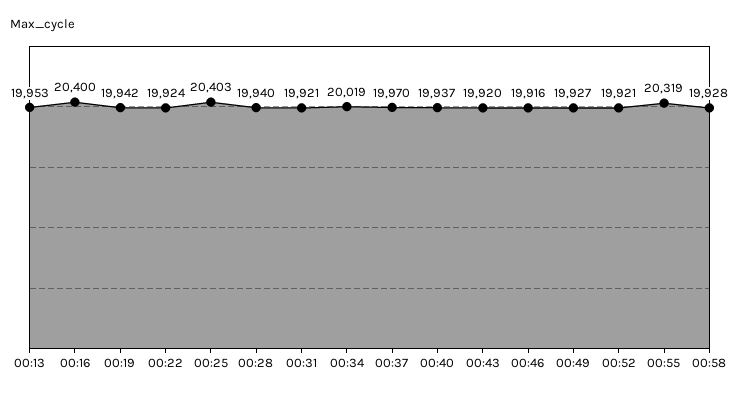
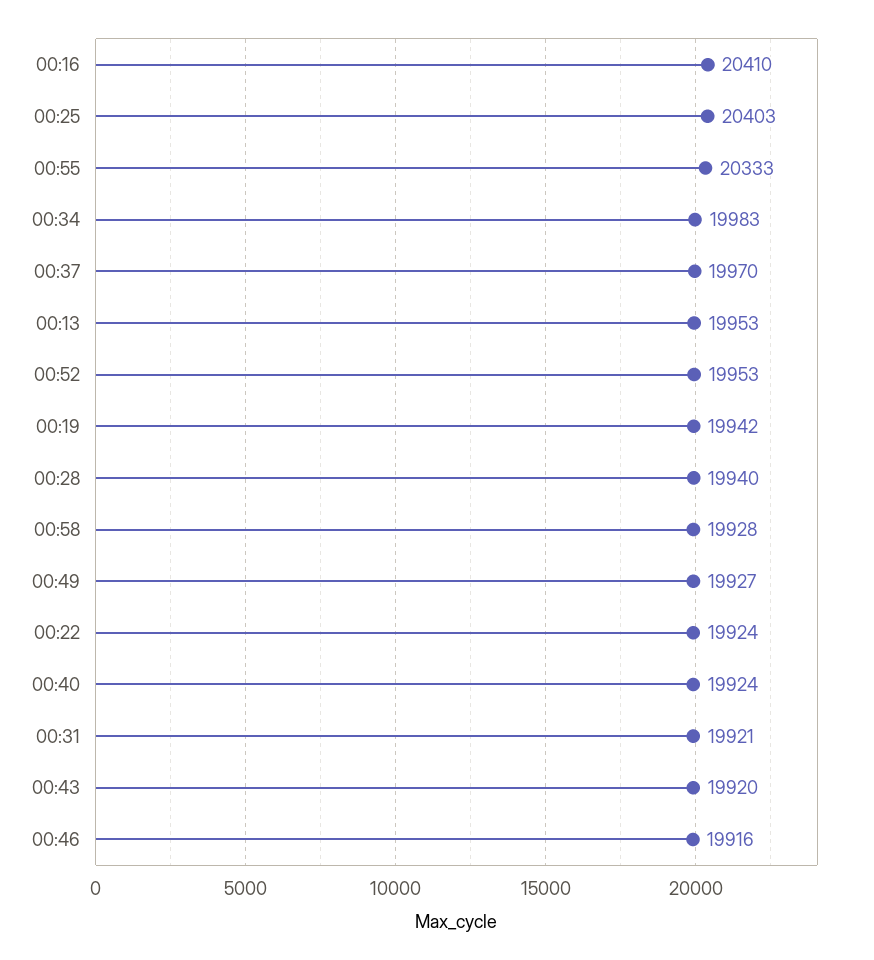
  {
    "00:13": 19953,
-   "00:16": 20400,
+   "00:16": 20410,
    "00:19": 19942,
    "00:22": 19924,
    "00:25": 20403,
    "00:28": 19940,
    "00:31": 19921,
-   "00:34": 20019,
+   "00:34": 19983,
    "00:37": 19970,
-   "00:40": 19937,
+   "00:40": 19924,
    "00:43": 19920,
    "00:46": 19916,
    "00:49": 19927,
-   "00:52": 19921,
+   "00:52": 19953,
-   "00:55": 20319,
+   "00:55": 20333,
    "00:58": 19928
  }

